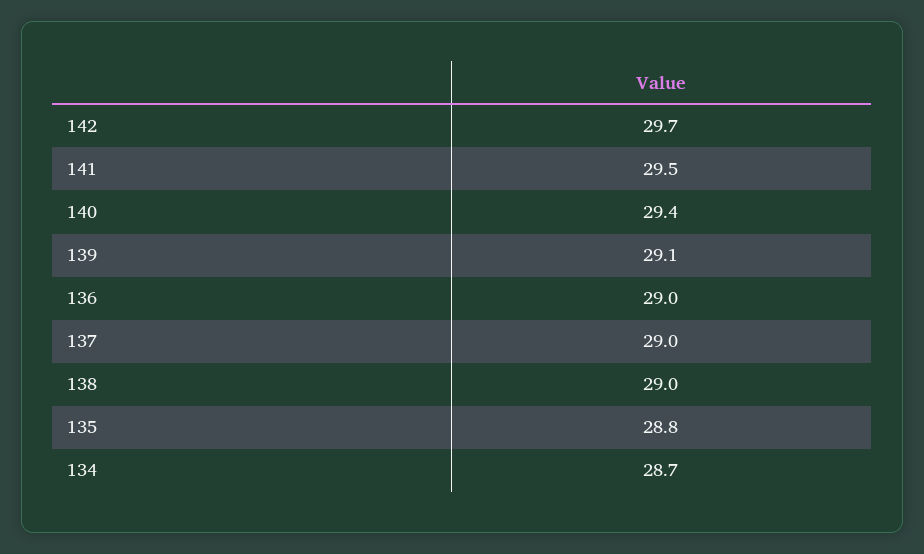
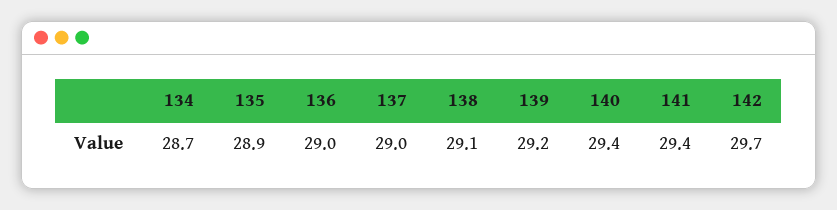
  {
    "142": 29.7,
-   "141": 29.5,
+   "141": 29.4,
    "140": 29.4,
-   "139": 29.1,
+   "139": 29.2,
    "136": 29,
    "137": 29,
-   "138": 29,
+   "138": 29.1,
-   "135": 28.8,
+   "135": 28.9,
    "134": 28.7
  }

